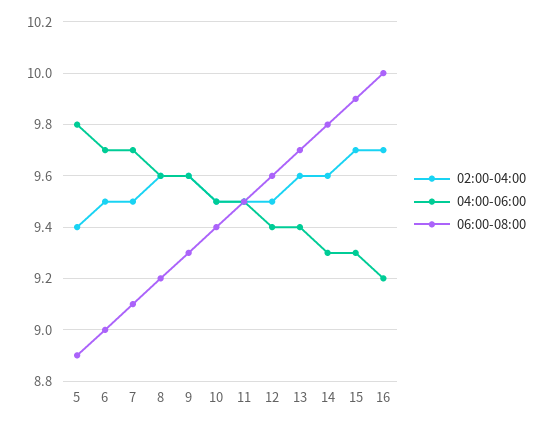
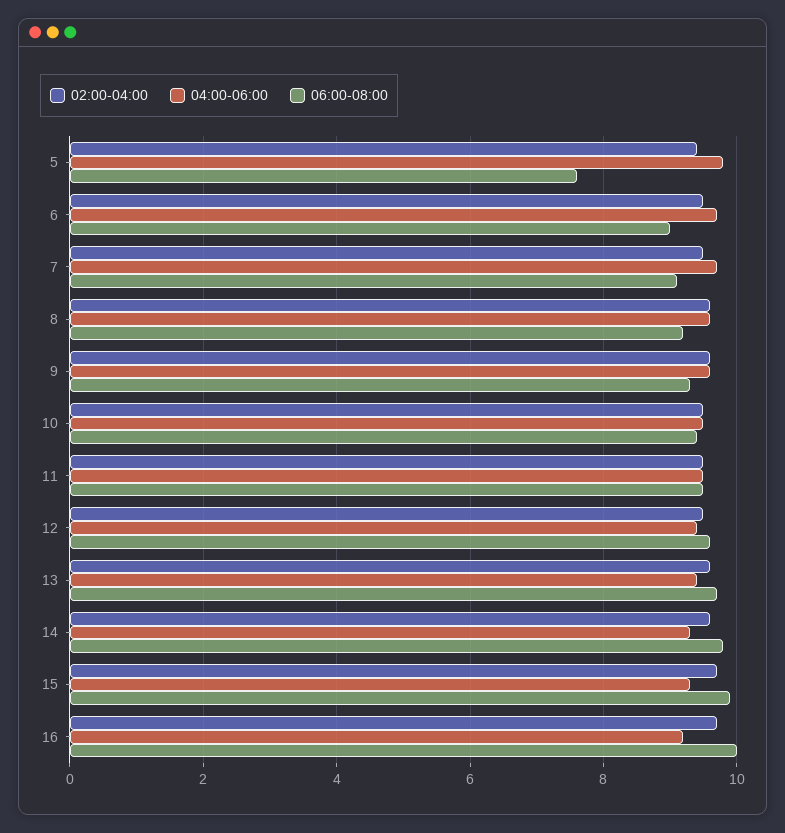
  {
    "02:00-04:00": {
      "5": 9.4,
      "6": 9.5,
      "7": 9.5,
      "8": 9.6,
      "9": 9.6,
      "10": 9.5,
      "11": 9.5,
      "12": 9.5,
      "13": 9.6,
      "14": 9.6,
      "15": 9.7,
      "16": 9.7
    },
    "04:00-06:00": {
      "5": 9.8,
      "6": 9.7,
      "7": 9.7,
      "8": 9.6,
      "9": 9.6,
      "10": 9.5,
      "11": 9.5,
      "12": 9.4,
      "13": 9.4,
      "14": 9.3,
      "15": 9.3,
      "16": 9.2
    },
    "06:00-08:00": {
-     "5": 8.9,
+     "5": 7.5,
      "6": 9,
      "7": 9.1,
      "8": 9.2,
      "9": 9.3,
      "10": 9.4,
      "11": 9.5,
      "12": 9.6,
      "13": 9.7,
      "14": 9.8,
      "15": 9.9,
      "16": 10
    }
  }

